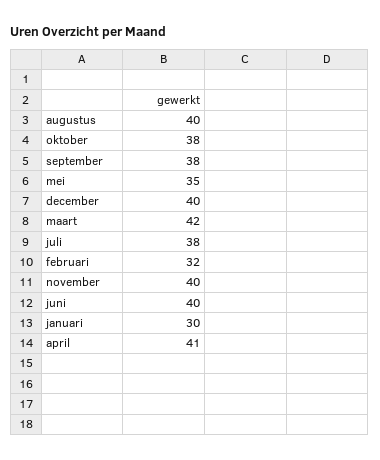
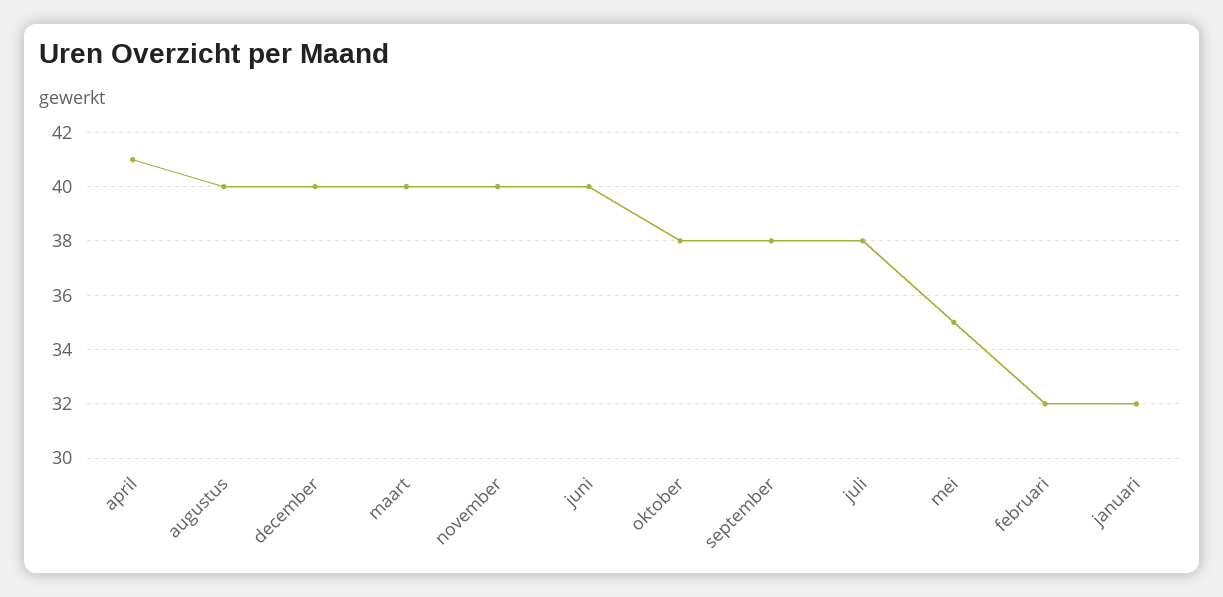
  {
    "augustus": 40,
    "oktober": 38,
    "september": 38,
    "mei": 35,
    "december": 40,
-   "maart": 42,
+   "maart": 40,
    "juli": 38,
    "februari": 32,
    "november": 40,
    "juni": 40,
-   "januari": 30,
+   "januari": 32,
    "april": 41
  }

